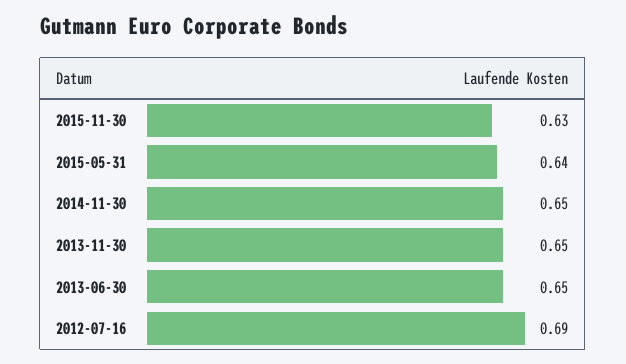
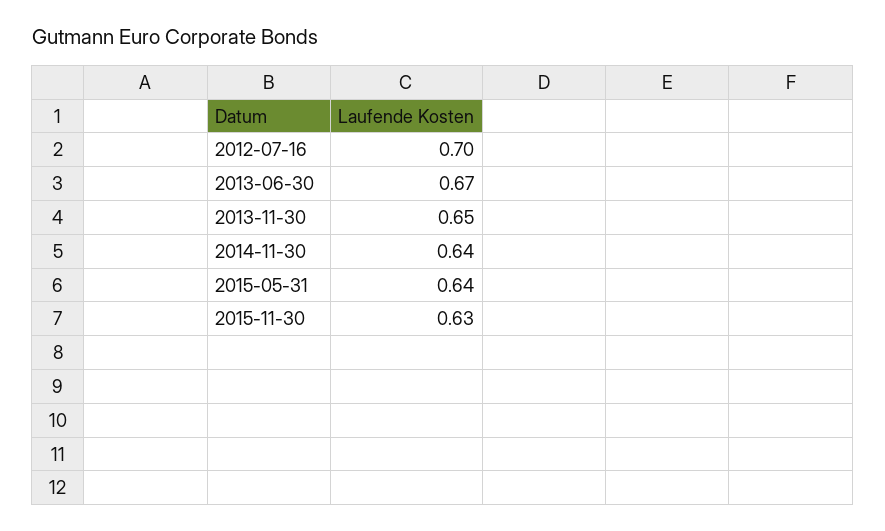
  {
    "2015-11-30": 0.63,
    "2015-05-31": 0.64,
-   "2014-11-30": 0.65,
+   "2014-11-30": 0.64,
    "2013-11-30": 0.65,
-   "2013-06-30": 0.65,
+   "2013-06-30": 0.67,
-   "2012-07-16": 0.69
+   "2012-07-16": 0.7
  }

